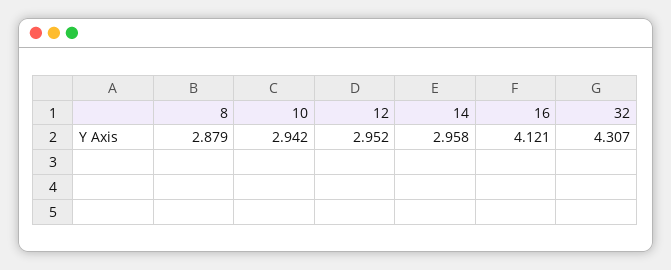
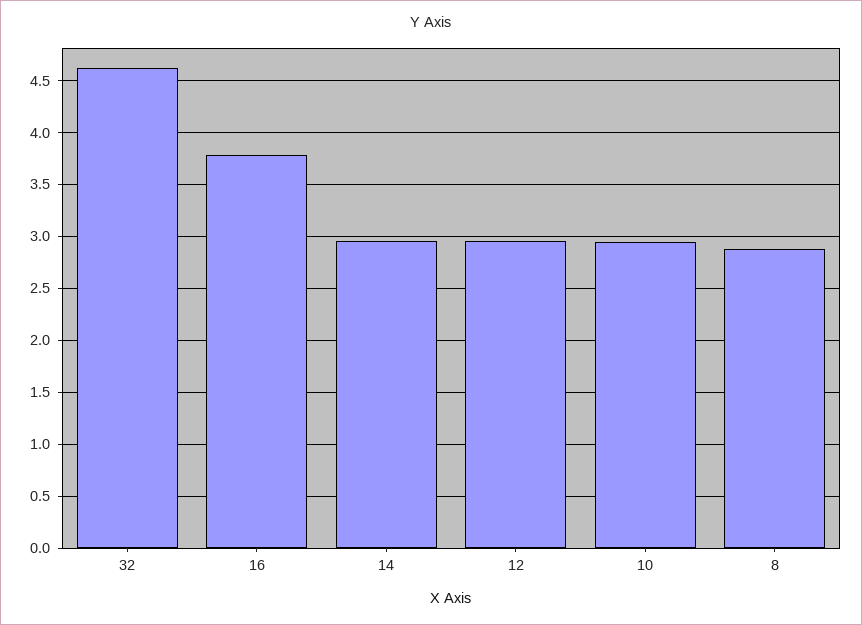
  {
    "8": 2.879,
    "10": 2.942,
    "12": 2.952,
    "14": 2.958,
-   "16": 4.121,
+   "16": 3.8,
-   "32": 4.307
+   "32": 4.6
  }

